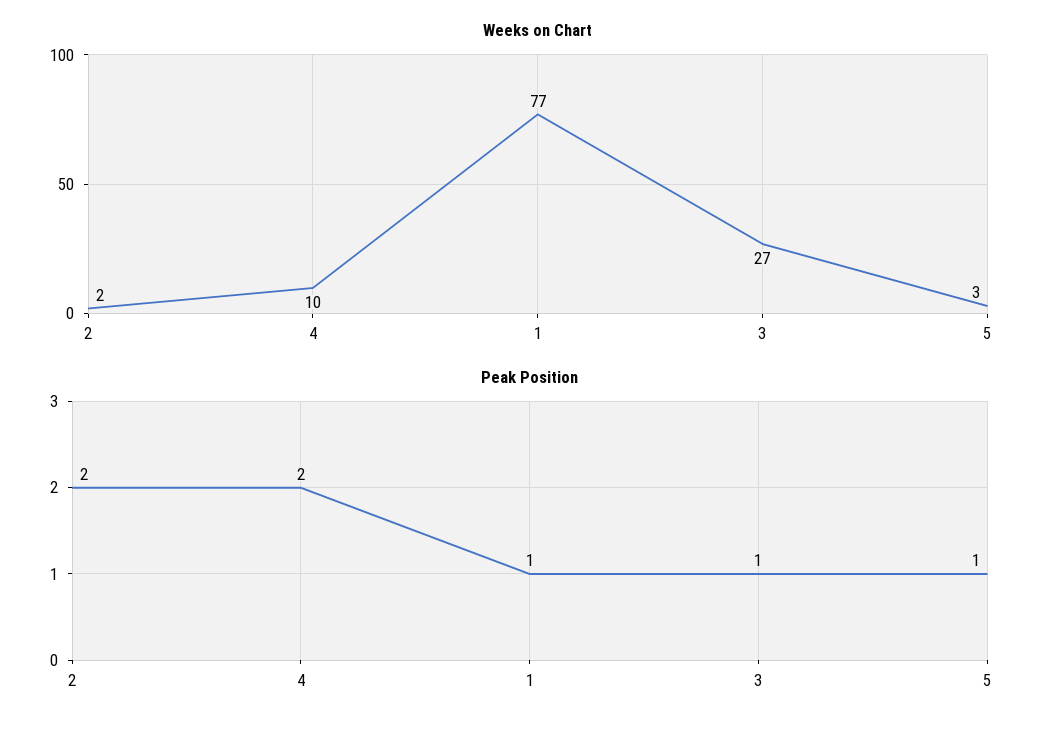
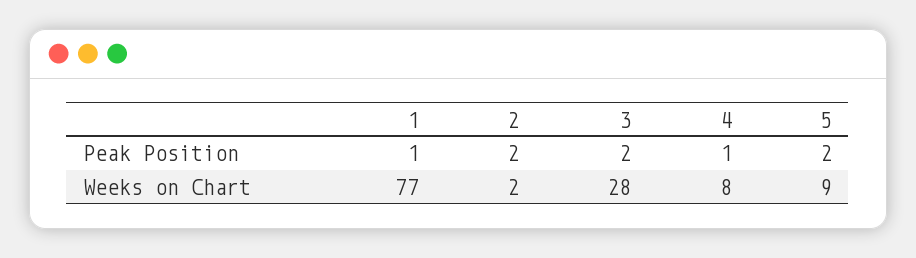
  {
    "Weeks on Chart": {
      "2": 2,
-     "4": 10,
+     "4": 8,
      "1": 77,
-     "3": 27,
+     "3": 28,
-     "5": 3
+     "5": 9
    },
    "Peak Position": {
      "2": 2,
-     "4": 2,
+     "4": 1,
      "1": 1,
-     "3": 1,
+     "3": 2,
-     "5": 1
+     "5": 2
    }
  }

